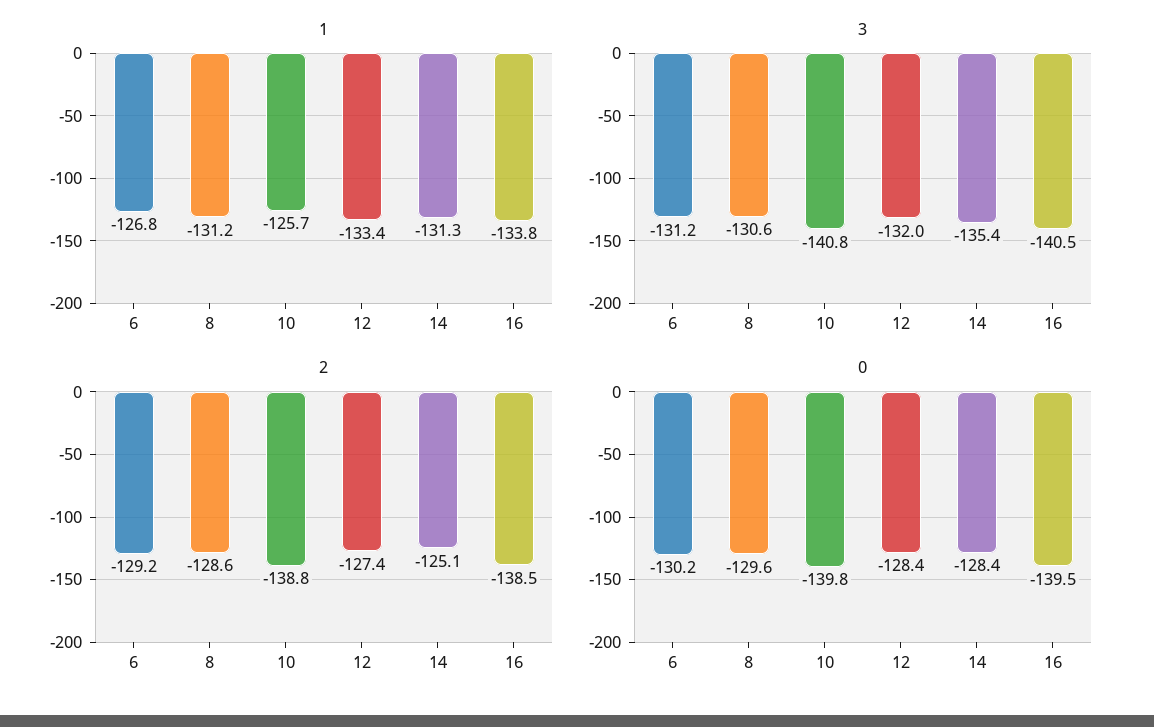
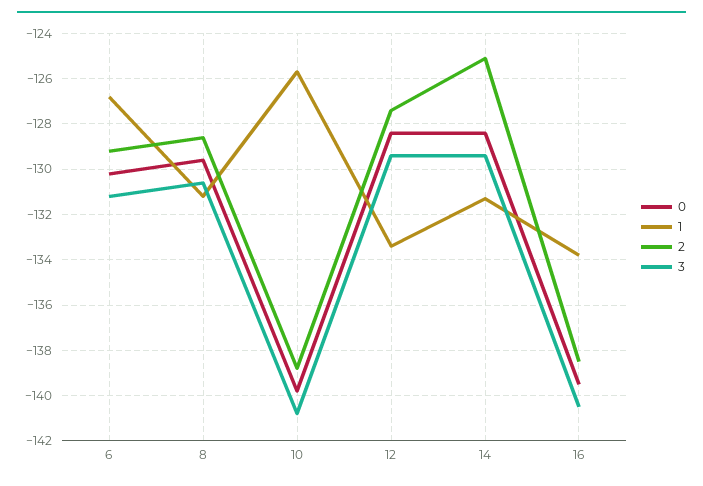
  {
    "1": {
      "6": -126.8,
      "8": -131.2,
      "10": -125.7,
      "12": -133.4,
      "14": -131.3,
      "16": -133.8
    },
    "3": {
      "6": -131.2,
      "8": -130.6,
      "10": -140.8,
-     "12": -132,
+     "12": -129.5,
-     "14": -135.4,
+     "14": -129.5,
      "16": -140.5
    },
    "2": {
      "6": -129.2,
      "8": -128.6,
      "10": -138.8,
      "12": -127.4,
      "14": -125.1,
      "16": -138.5
    },
    "0": {
      "6": -130.2,
      "8": -129.6,
      "10": -139.8,
      "12": -128.4,
      "14": -128.4,
      "16": -139.5
    }
  }

